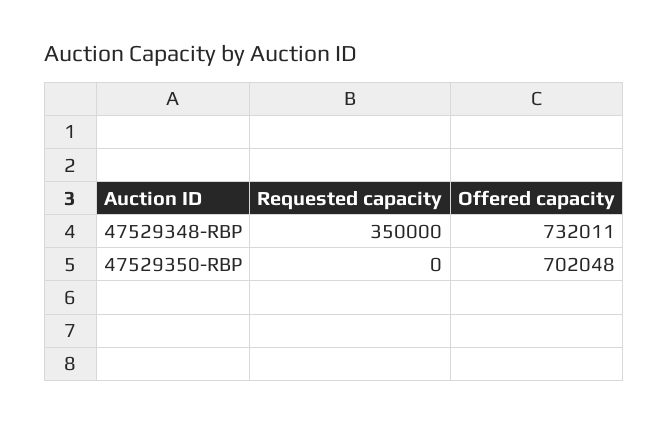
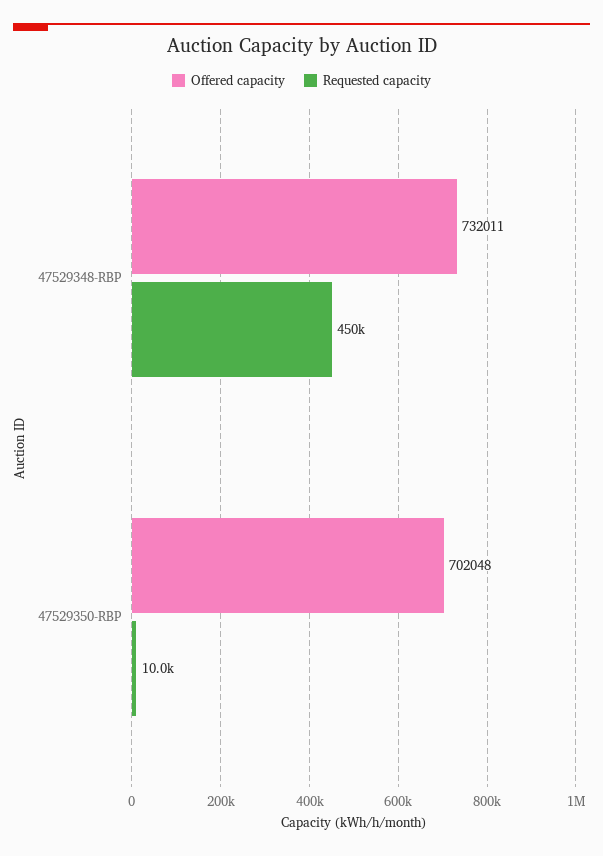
  {
    "Requested capacity": {
-     "47529348-RBP": 350000,
+     "47529348-RBP": 450000,
-     "47529350-RBP": 0
+     "47529350-RBP": 10000
    },
    "Offered capacity": {
      "47529348-RBP": 732011,
      "47529350-RBP": 702048
    }
  }

